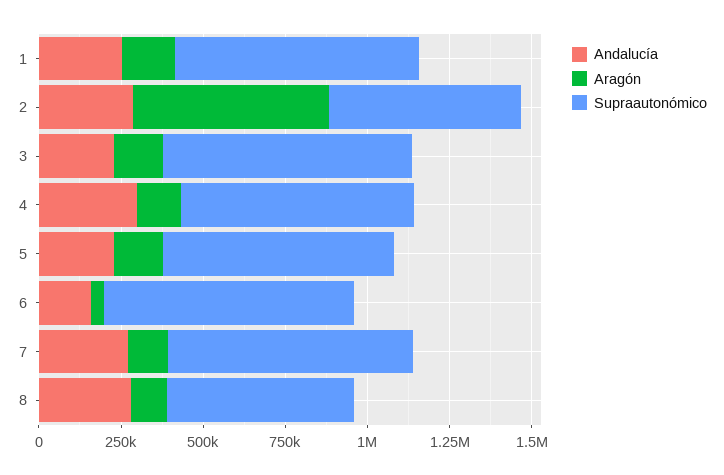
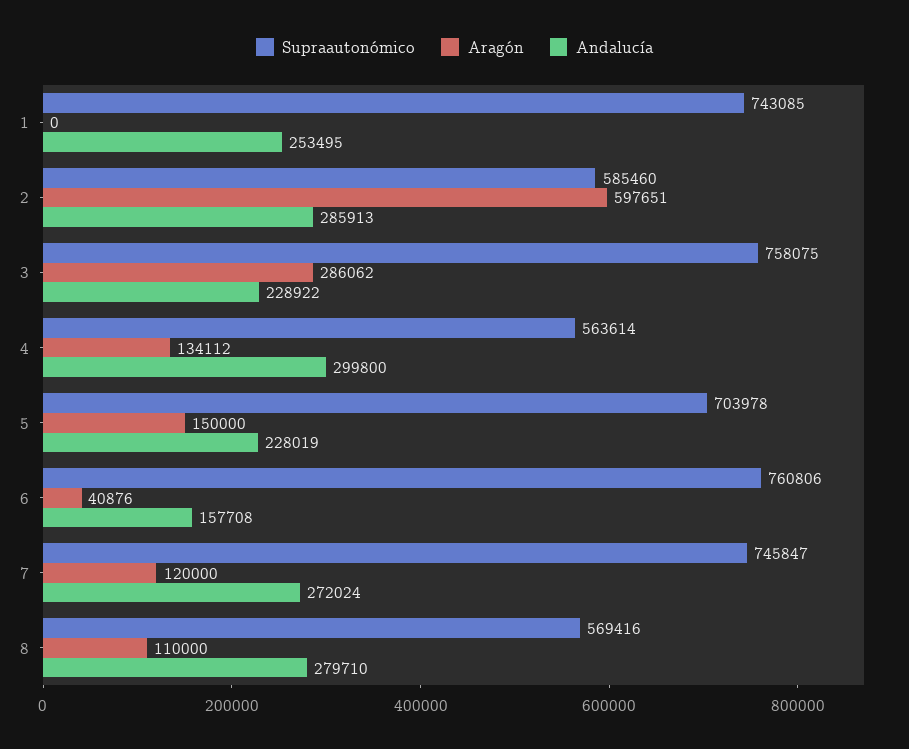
  {
    "Andalucía": {
      "1": 253495,
      "2": 285913,
      "3": 228922,
      "4": 299800,
      "5": 228019,
      "6": 157708,
      "7": 272024,
      "8": 279710
    },
    "Aragón": {
-     "1": 150000,
+     "1": 0,
      "2": 597651,
-     "3": 150000,
+     "3": 286062,
      "4": 134112,
      "5": 150000,
      "6": 40876,
      "7": 120000,
      "8": 110000
    },
    "Supraautonómico": {
      "1": 743085,
      "2": 585460,
      "3": 758075,
-     "4": 700000,
+     "4": 563614,
      "5": 703978,
      "6": 760806,
      "7": 745847,
      "8": 569416
    }
  }

